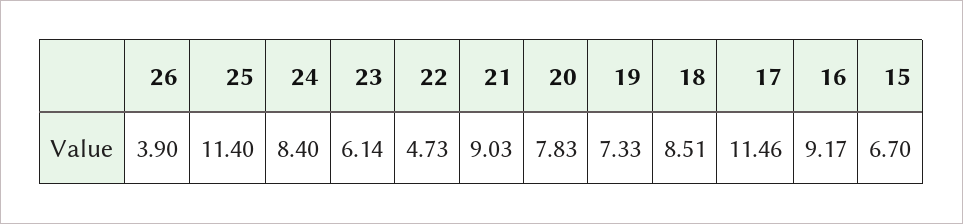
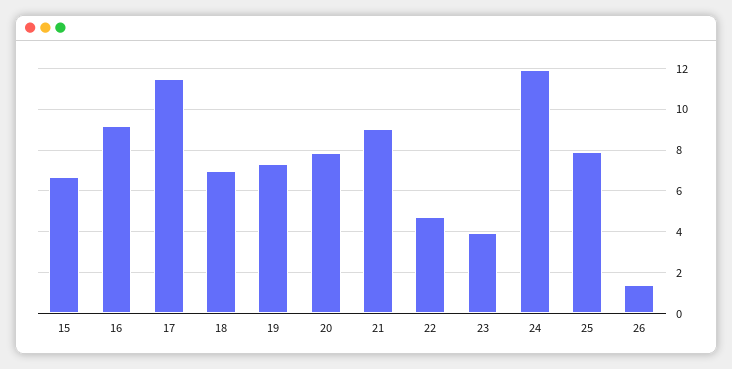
  {
-   "26": 3.9,
+   "26": 1.5,
-   "25": 11.4,
+   "25": 8,
-   "24": 8.4,
+   "24": 12,
-   "23": 6.14,
+   "23": 4,
    "22": 4.73,
    "21": 9.03,
    "20": 7.83,
    "19": 7.33,
-   "18": 8.51,
+   "18": 7,
    "17": 11.46,
    "16": 9.17,
    "15": 6.7
  }

